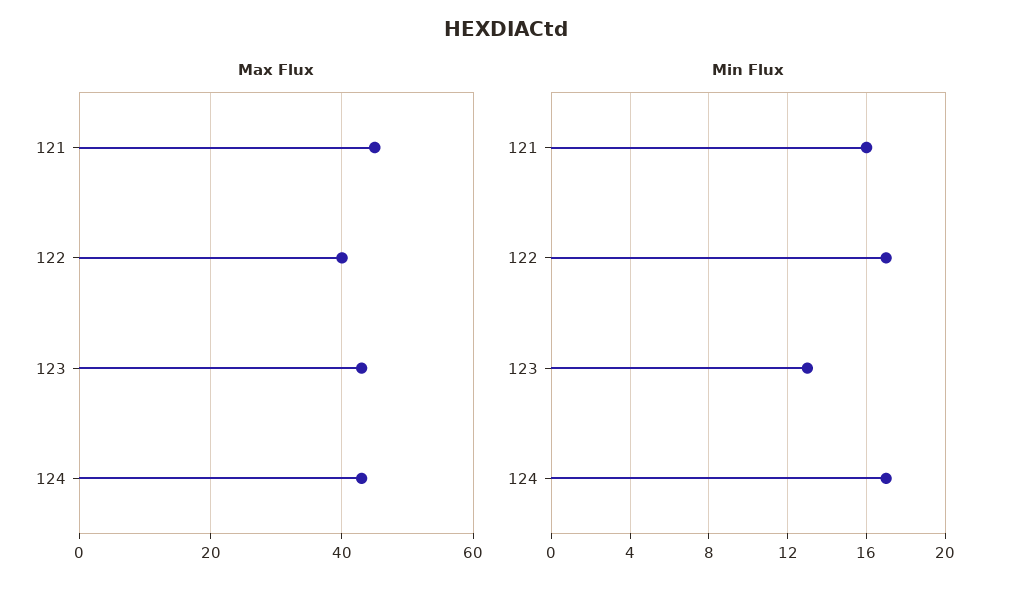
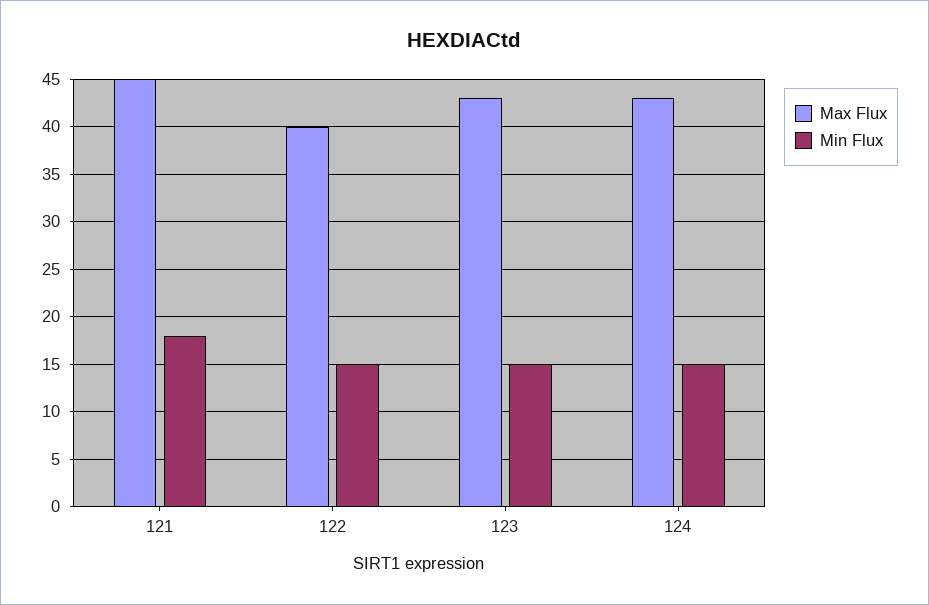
  {
    "Max Flux": {
      "121": 45,
      "122": 40,
      "123": 43,
      "124": 43
    },
    "Min Flux": {
-     "121": 16,
+     "121": 18,
-     "122": 17,
+     "122": 15,
-     "123": 13,
+     "123": 15,
-     "124": 17
+     "124": 15
    }
  }

